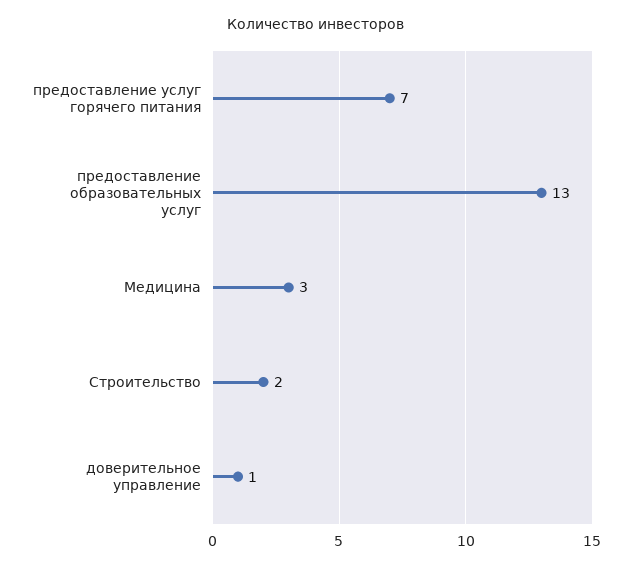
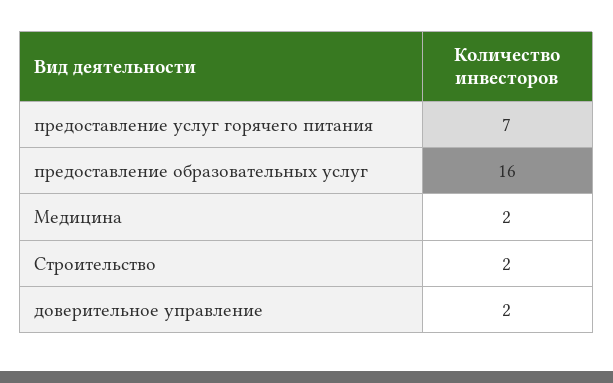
  {
    "предоставление услуг горячего питания": 7,
-   "предоставление образовательных услуг": 13,
+   "предоставление образовательных услуг": 16,
-   "Медицина": 3,
+   "Медицина": 2,
    "Строительство": 2,
-   "доверительное управление": 1
+   "доверительное управление": 2
  }

